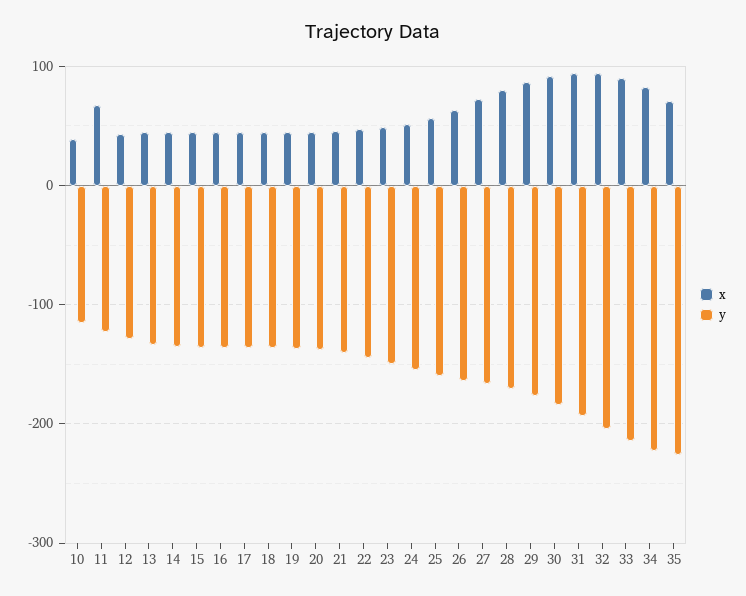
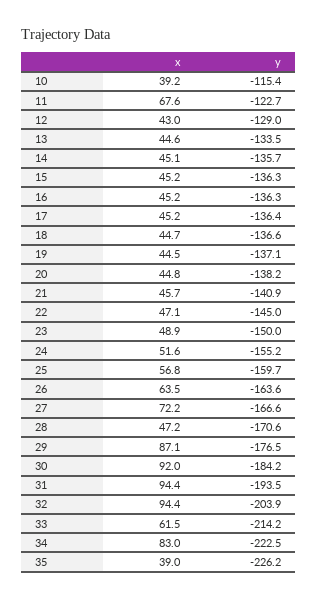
  {
    "x": {
      "10": 39.2,
      "11": 67.6,
      "12": 43,
      "13": 44.6,
      "14": 45.1,
      "15": 45.2,
      "16": 45.2,
      "17": 45.2,
      "18": 44.7,
      "19": 44.5,
      "20": 44.8,
      "21": 45.7,
      "22": 47.1,
      "23": 48.9,
      "24": 51.6,
      "25": 56.8,
      "26": 63.5,
      "27": 72.2,
-     "28": 80,
+     "28": 47.2,
      "29": 87.1,
      "30": 92,
      "31": 94.4,
      "32": 94.4,
-     "33": 90,
+     "33": 61.5,
      "34": 83,
-     "35": 70
+     "35": 39
    },
    "y": {
      "10": -115.4,
      "11": -122.7,
      "12": -129,
      "13": -133.5,
      "14": -135.7,
      "15": -136.3,
      "16": -136.3,
      "17": -136.4,
      "18": -136.6,
      "19": -137.1,
      "20": -138.2,
      "21": -140.9,
      "22": -145,
      "23": -150,
      "24": -155.2,
      "25": -159.7,
      "26": -163.6,
      "27": -166.6,
      "28": -170.6,
      "29": -176.5,
      "30": -184.2,
      "31": -193.5,
      "32": -203.9,
      "33": -214.2,
      "34": -222.5,
      "35": -226.2
    }
  }

